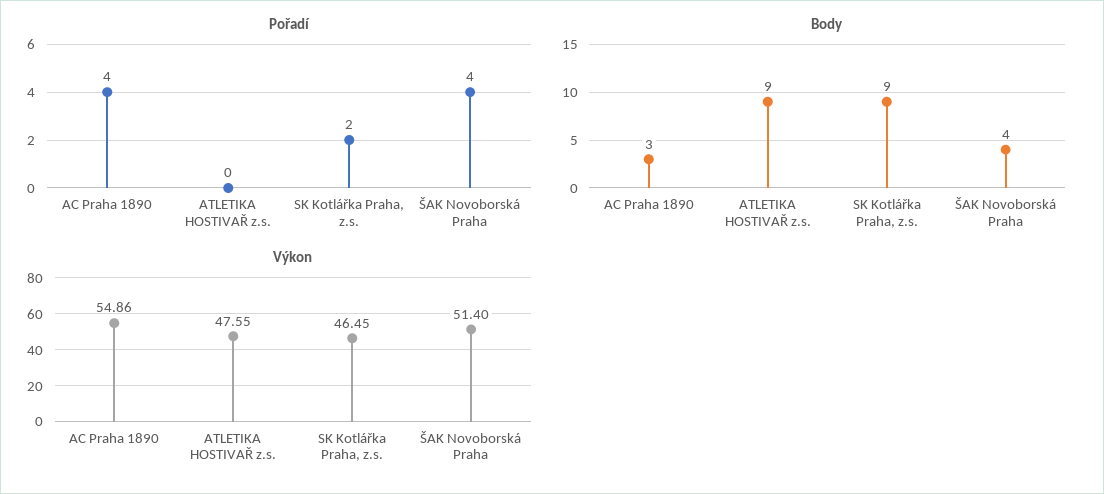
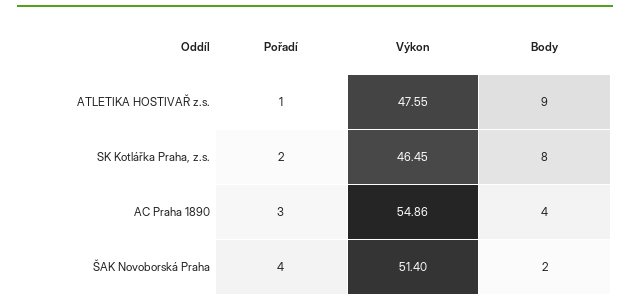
  {
    "Pořadí": {
-     "AC Praha 1890": 4,
+     "AC Praha 1890": 3,
-     "ATLETIKA HOSTIVAŘ z.s.": 0,
+     "ATLETIKA HOSTIVAŘ z.s.": 1,
      "SK Kotlářka Praha, z.s.": 2,
      "ŠAK Novoborská Praha": 4
    },
    "Body": {
-     "AC Praha 1890": 3,
+     "AC Praha 1890": 4,
      "ATLETIKA HOSTIVAŘ z.s.": 9,
-     "SK Kotlářka Praha, z.s.": 9,
+     "SK Kotlářka Praha, z.s.": 8,
-     "ŠAK Novoborská Praha": 4
+     "ŠAK Novoborská Praha": 2
    },
    "Výkon": {
      "AC Praha 1890": 54.86,
      "ATLETIKA HOSTIVAŘ z.s.": 47.55,
      "SK Kotlářka Praha, z.s.": 46.45,
      "ŠAK Novoborská Praha": 51.4
    }
  }

